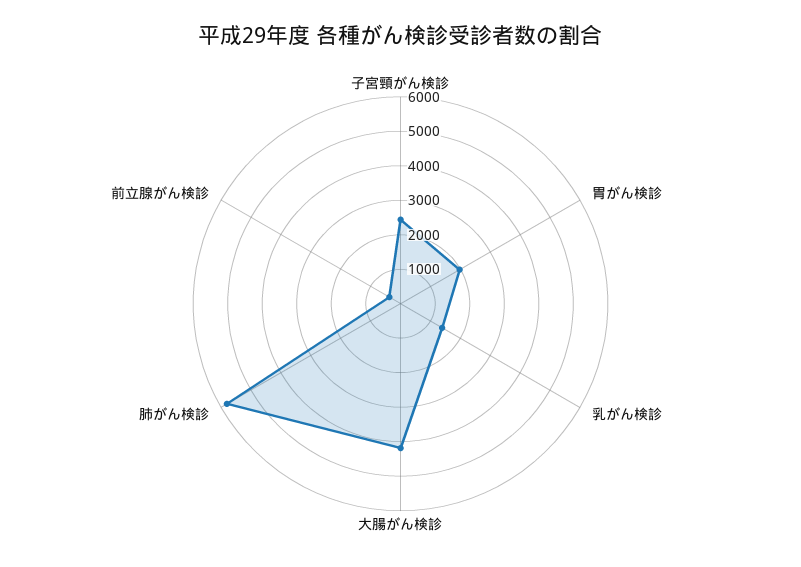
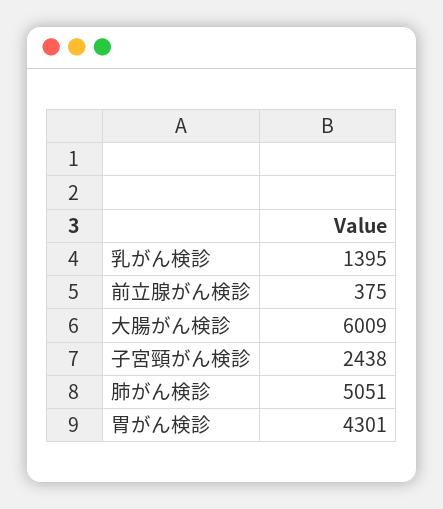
  {
    "子宮頸がん検診": 2438,
-   "胃がん検診": 2000,
+   "胃がん検診": 4301,
    "乳がん検診": 1395,
-   "大腸がん検診": 4250,
+   "大腸がん検診": 6009,
-   "肺がん検診": 5750,
+   "肺がん検診": 5051,
    "前立腺がん検診": 375
  }

